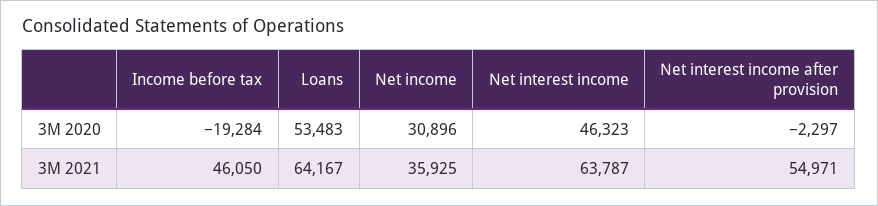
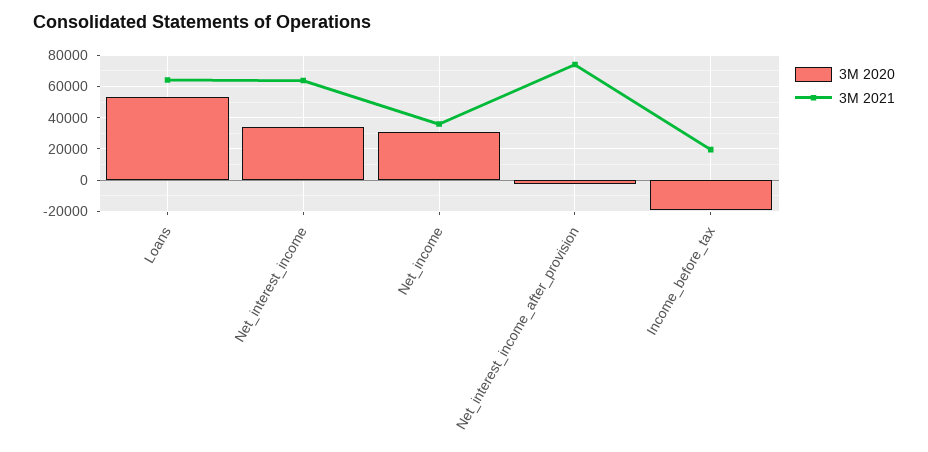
  {
    "3M 2020": {
      "Income before tax": -19284,
      "Loans": 53483,
      "Net income": 30896,
-     "Net interest income": 46323,
+     "Net interest income": 35000,
      "Net interest income after provision": -2297
    },
    "3M 2021": {
-     "Income before tax": 46050,
+     "Income before tax": 20000,
      "Loans": 64167,
      "Net income": 35925,
      "Net interest income": 63787,
-     "Net interest income after provision": 54971
+     "Net interest income after provision": 75000
    }
  }

